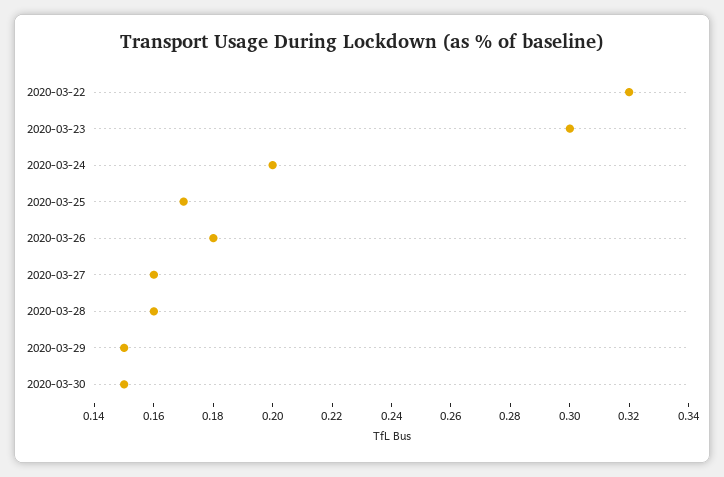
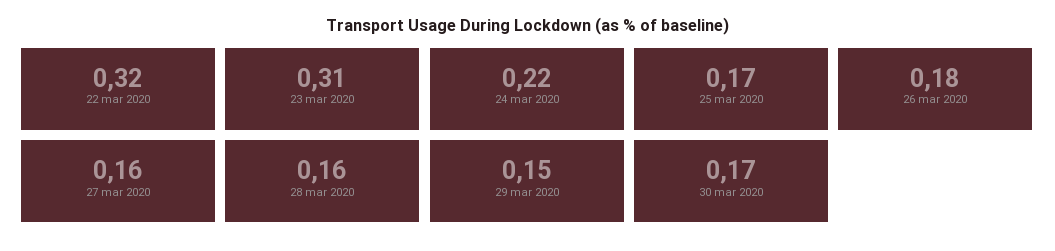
  {
    "2020-03-22": 0.32,
-   "2020-03-23": 0.3,
+   "2020-03-23": 0.31,
-   "2020-03-24": 0.2,
+   "2020-03-24": 0.22,
    "2020-03-25": 0.17,
    "2020-03-26": 0.18,
    "2020-03-27": 0.16,
    "2020-03-28": 0.16,
    "2020-03-29": 0.15,
-   "2020-03-30": 0.15
+   "2020-03-30": 0.17
  }

